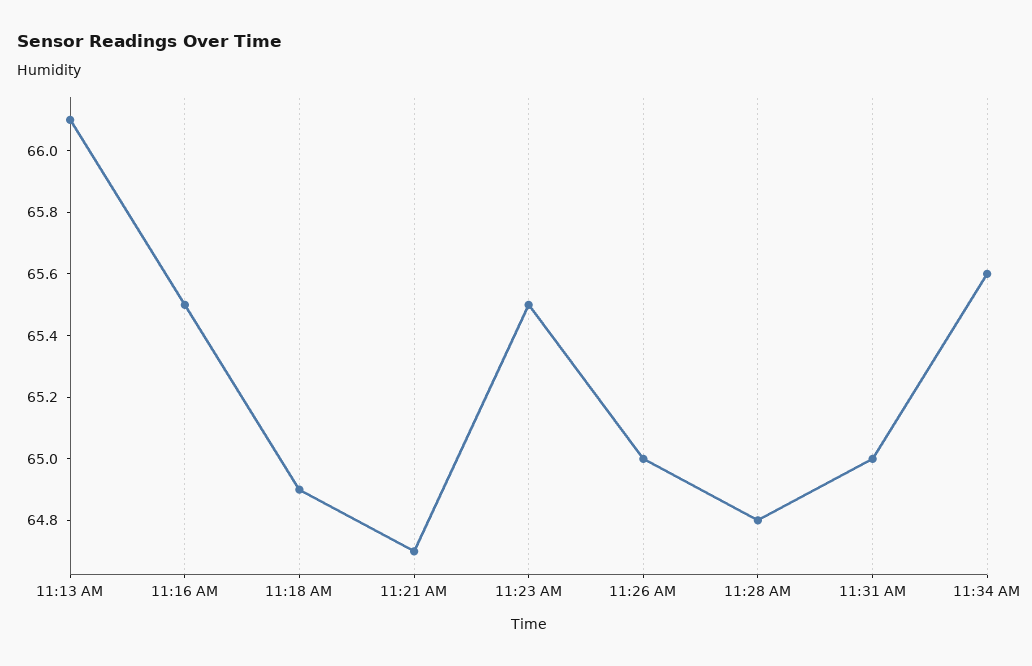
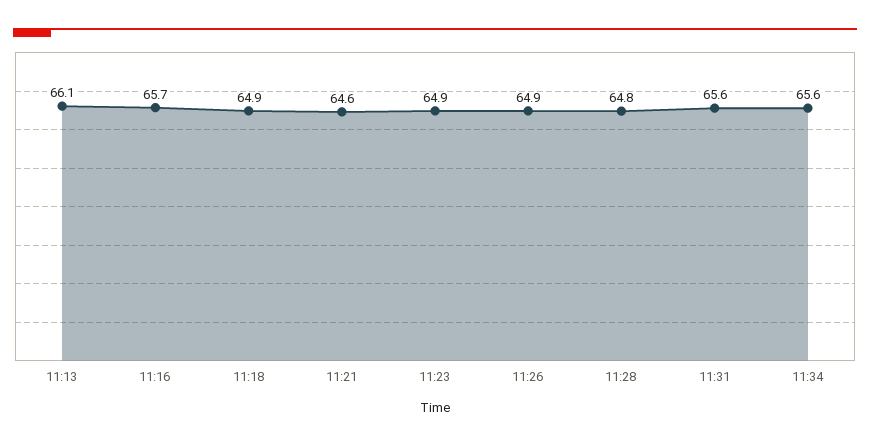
  {
    "11:13 AM": 66.1,
-   "11:16 AM": 65.5,
+   "11:16 AM": 65.7,
    "11:18 AM": 64.9,
-   "11:21 AM": 64.7,
+   "11:21 AM": 64.6,
-   "11:23 AM": 65.5,
+   "11:23 AM": 64.9,
-   "11:26 AM": 65,
+   "11:26 AM": 64.9,
    "11:28 AM": 64.8,
-   "11:31 AM": 65,
+   "11:31 AM": 65.6,
    "11:34 AM": 65.6
  }

